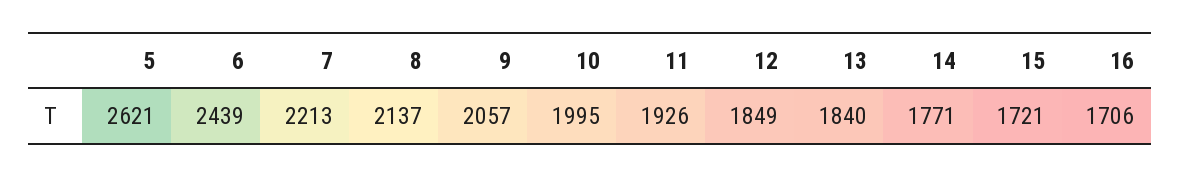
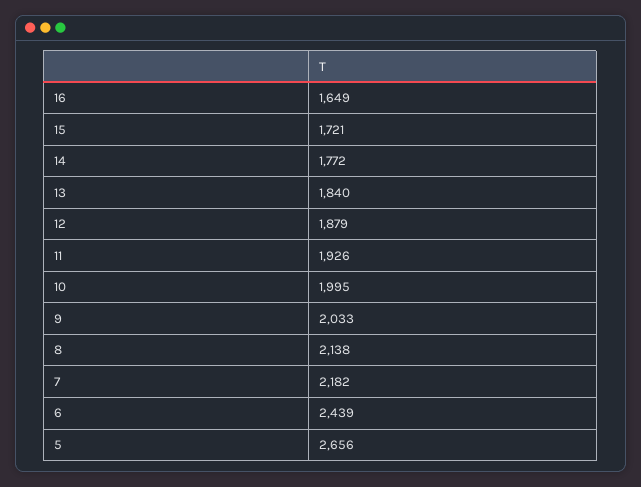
  {
-   "5": 2621,
+   "5": 2656,
    "6": 2439,
-   "7": 2213,
+   "7": 2182,
-   "8": 2137,
+   "8": 2138,
-   "9": 2057,
+   "9": 2033,
    "10": 1995,
    "11": 1926,
-   "12": 1849,
+   "12": 1879,
    "13": 1840,
-   "14": 1771,
+   "14": 1772,
    "15": 1721,
-   "16": 1706
+   "16": 1649
  }

